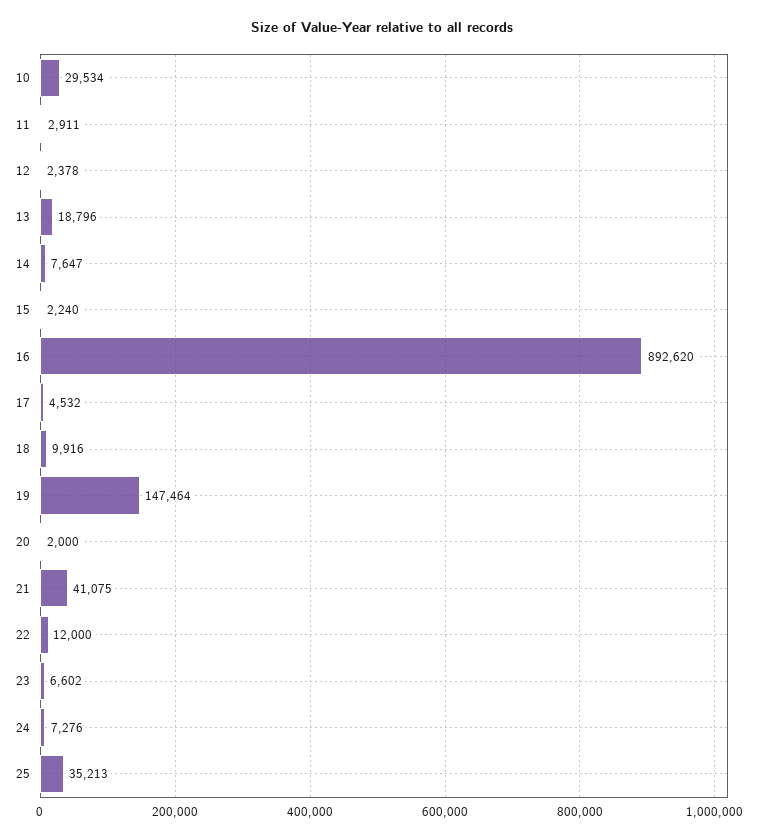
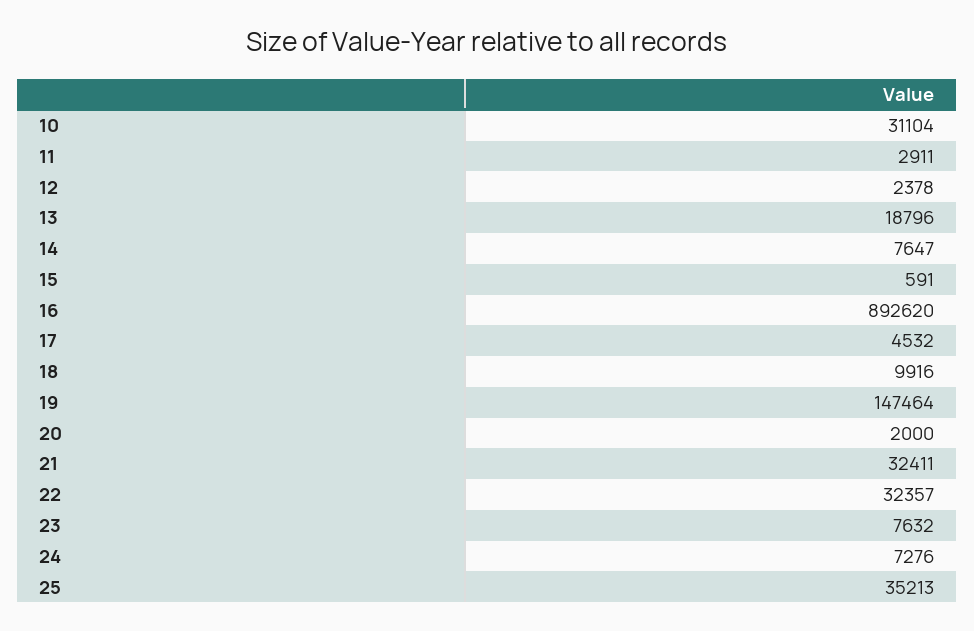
  {
-   "10": 29534,
+   "10": 31104,
    "11": 2911,
    "12": 2378,
    "13": 18796,
    "14": 7647,
-   "15": 2240,
+   "15": 591,
    "16": 892620,
    "17": 4532,
    "18": 9916,
    "19": 147464,
    "20": 2000,
-   "21": 41075,
+   "21": 32411,
-   "22": 12000,
+   "22": 32357,
-   "23": 6602,
+   "23": 7632,
    "24": 7276,
    "25": 35213
  }

